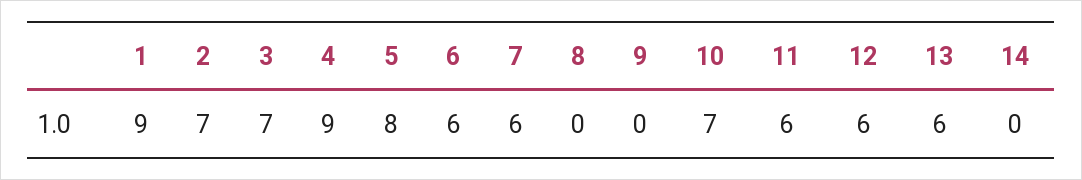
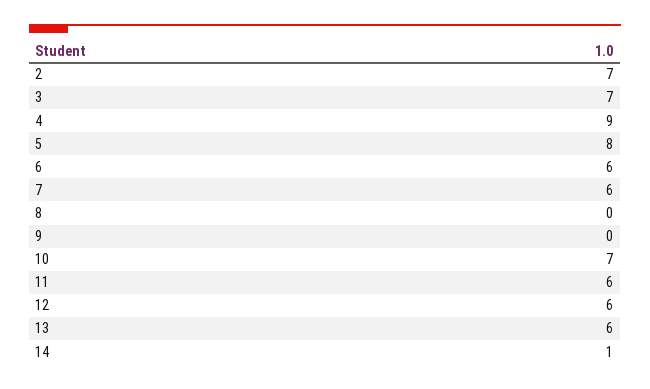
  {
-   "1": 9,
    "2": 7,
    "3": 7,
    "4": 9,
    "5": 8,
    "6": 6,
    "7": 6,
    "8": 0,
    "9": 0,
    "10": 7,
    "11": 6,
    "12": 6,
    "13": 6,
-   "14": 0
+   "14": 1
  }

